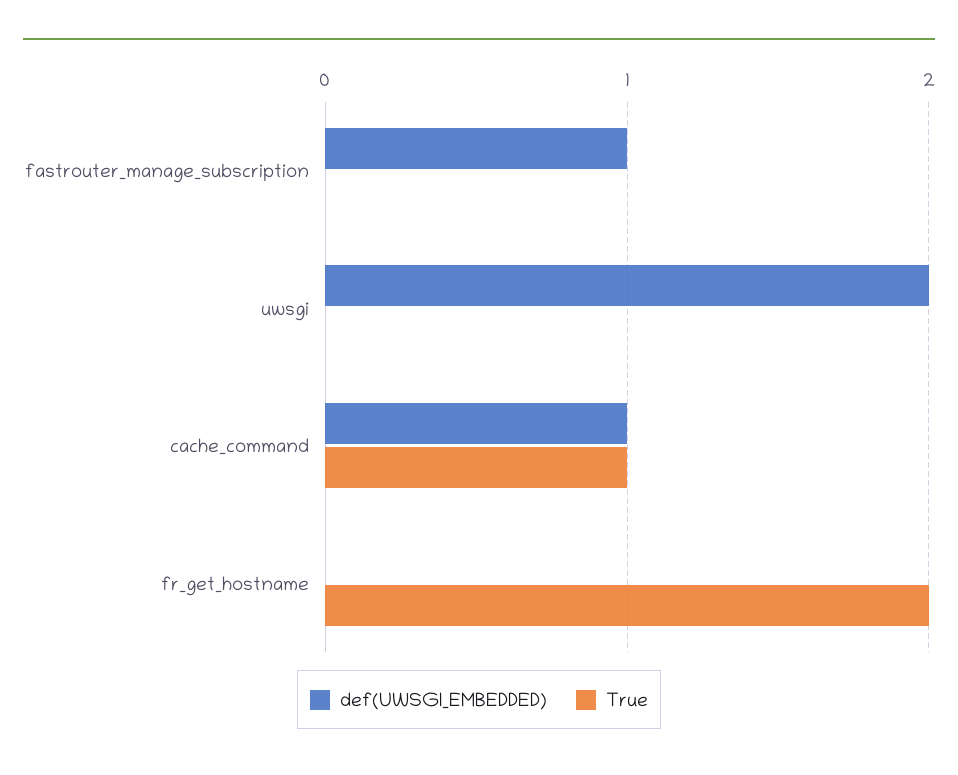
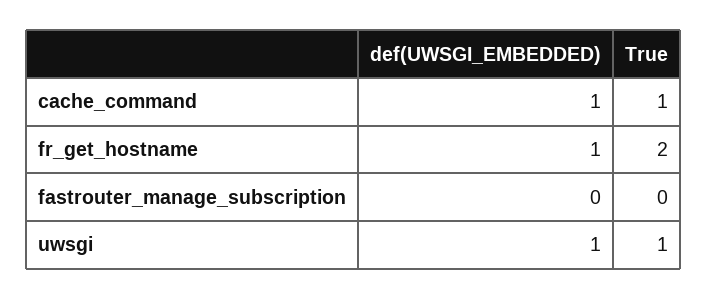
  {
    "def(UWSGI_EMBEDDED)": {
-     "fastrouter_manage_subscription": 1,
+     "fastrouter_manage_subscription": 0,
-     "uwsgi": 2,
+     "uwsgi": 1,
      "cache_command": 1,
-     "fr_get_hostname": 0
+     "fr_get_hostname": 1
    },
    "True": {
      "fastrouter_manage_subscription": 0,
-     "uwsgi": 0,
+     "uwsgi": 1,
      "cache_command": 1,
      "fr_get_hostname": 2
    }
  }

